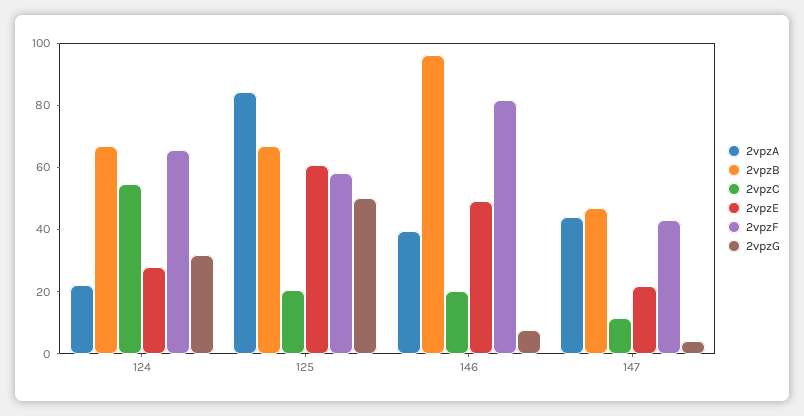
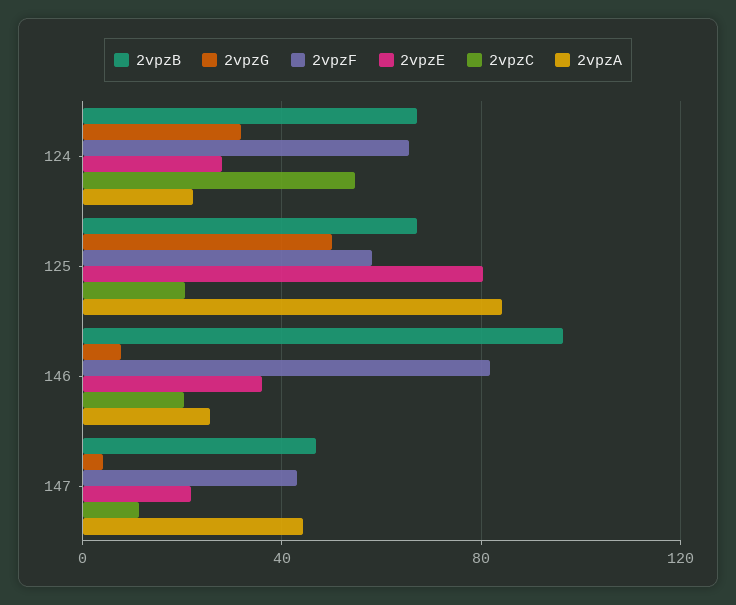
  {
    "2vpzA": {
      "124": 20,
      "125": 85,
-     "146": 40,
+     "146": 25,
      "147": 45
    },
    "2vpzB": {
      "124": 65,
      "125": 65,
      "146": 95,
      "147": 45
    },
    "2vpzC": {
      "124": 55,
      "125": 20,
      "146": 20,
      "147": 10
    },
    "2vpzE": {
      "124": 30,
-     "125": 60,
+     "125": 80,
-     "146": 50,
+     "146": 35,
      "147": 20
    },
    "2vpzF": {
      "124": 65,
      "125": 60,
      "146": 80,
      "147": 45
    },
    "2vpzG": {
      "124": 30,
      "125": 50,
      "146": 10,
      "147": 5
    }
  }

